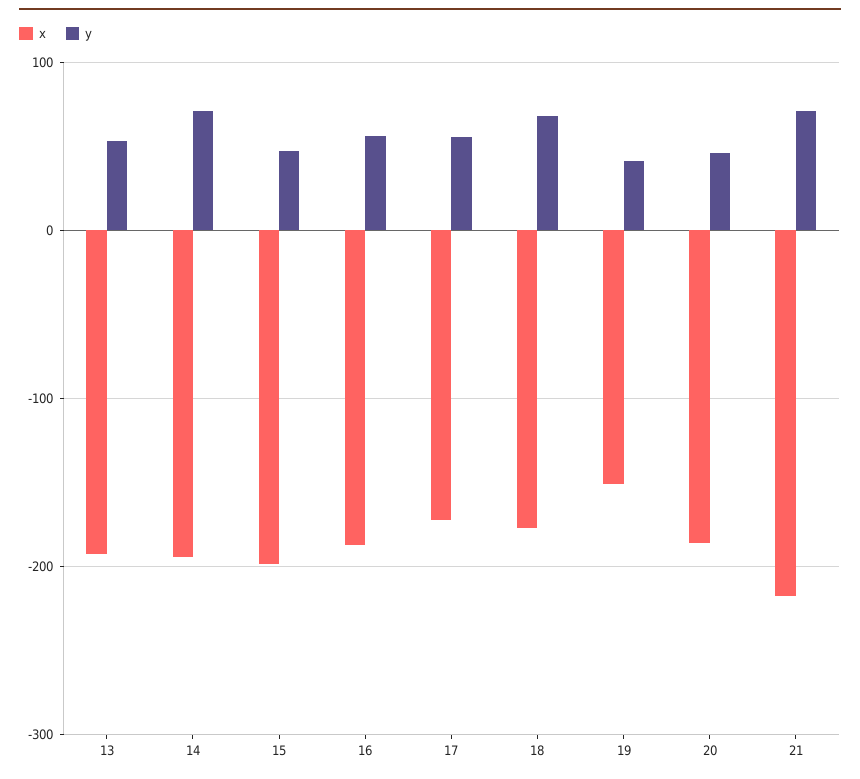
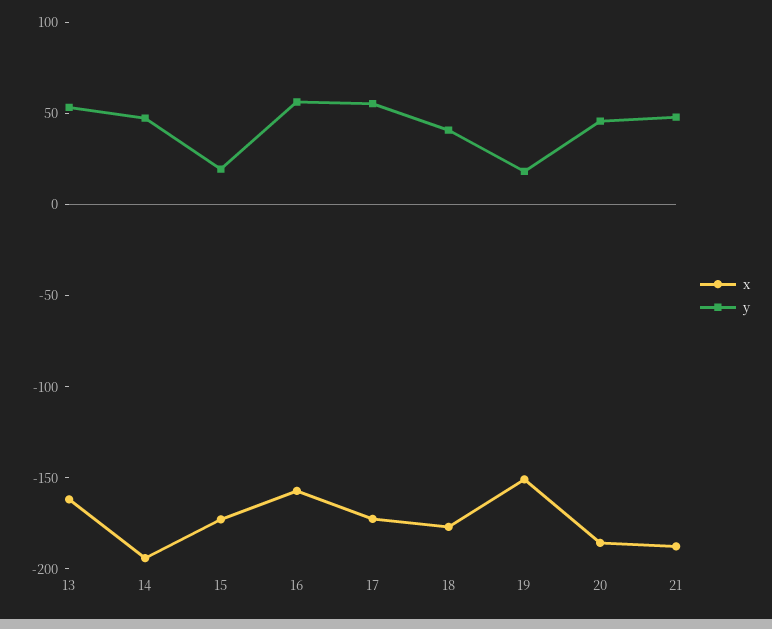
  {
    "x": {
-     "13": -190,
+     "13": -160,
      "14": -190,
-     "15": -200,
+     "15": -170,
-     "16": -190,
+     "16": -160,
      "17": -170,
      "18": -180,
      "19": -150,
      "20": -190,
-     "21": -220
+     "21": -190
    },
    "y": {
      "13": 50,
-     "14": 70,
+     "14": 50,
-     "15": 50,
+     "15": 20,
      "16": 60,
      "17": 60,
-     "18": 70,
+     "18": 40,
-     "19": 40,
+     "19": 20,
      "20": 50,
-     "21": 70
+     "21": 50
    }
  }

